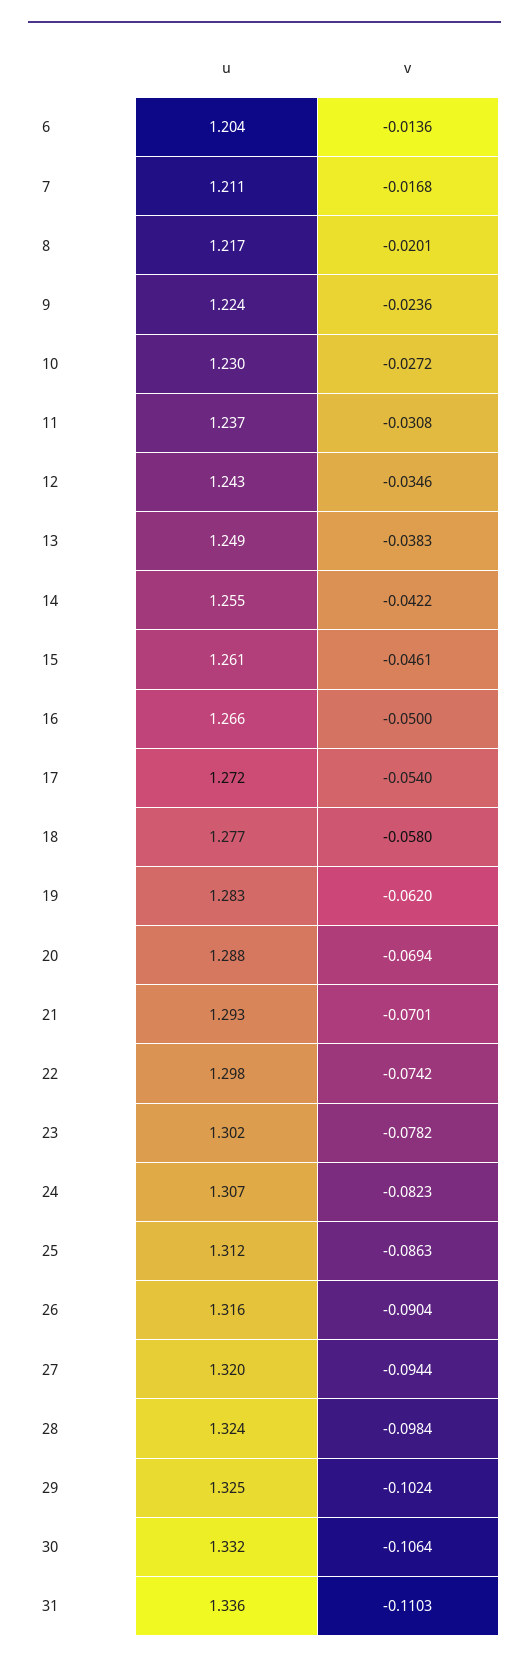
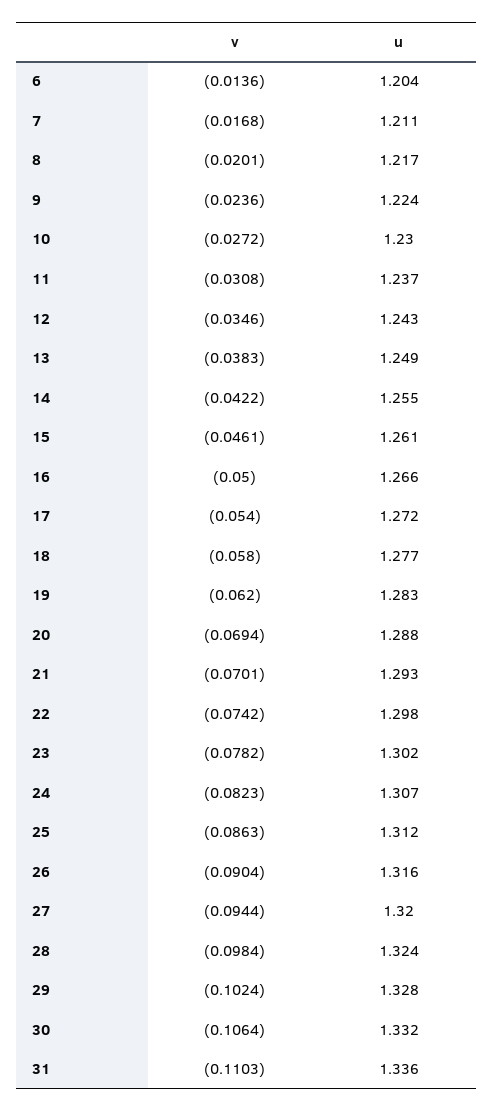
  {
    "u": {
      "6": 1.204,
      "7": 1.211,
      "8": 1.217,
      "9": 1.224,
      "10": 1.23,
      "11": 1.237,
      "12": 1.243,
      "13": 1.249,
      "14": 1.255,
      "15": 1.261,
      "16": 1.266,
      "17": 1.272,
      "18": 1.277,
      "19": 1.283,
      "20": 1.288,
      "21": 1.293,
      "22": 1.298,
      "23": 1.302,
      "24": 1.307,
      "25": 1.312,
      "26": 1.316,
      "27": 1.32,
      "28": 1.324,
-     "29": 1.325,
+     "29": 1.328,
      "30": 1.332,
      "31": 1.336
    },
    "v": {
      "6": -0.0136,
      "7": -0.0168,
      "8": -0.0201,
      "9": -0.0236,
      "10": -0.0272,
      "11": -0.0308,
      "12": -0.0346,
      "13": -0.0383,
      "14": -0.0422,
      "15": -0.0461,
      "16": -0.05,
      "17": -0.054,
      "18": -0.058,
      "19": -0.062,
      "20": -0.0694,
      "21": -0.0701,
      "22": -0.0742,
      "23": -0.0782,
      "24": -0.0823,
      "25": -0.0863,
      "26": -0.0904,
      "27": -0.0944,
      "28": -0.0984,
      "29": -0.1024,
      "30": -0.1064,
      "31": -0.1103
    }
  }

